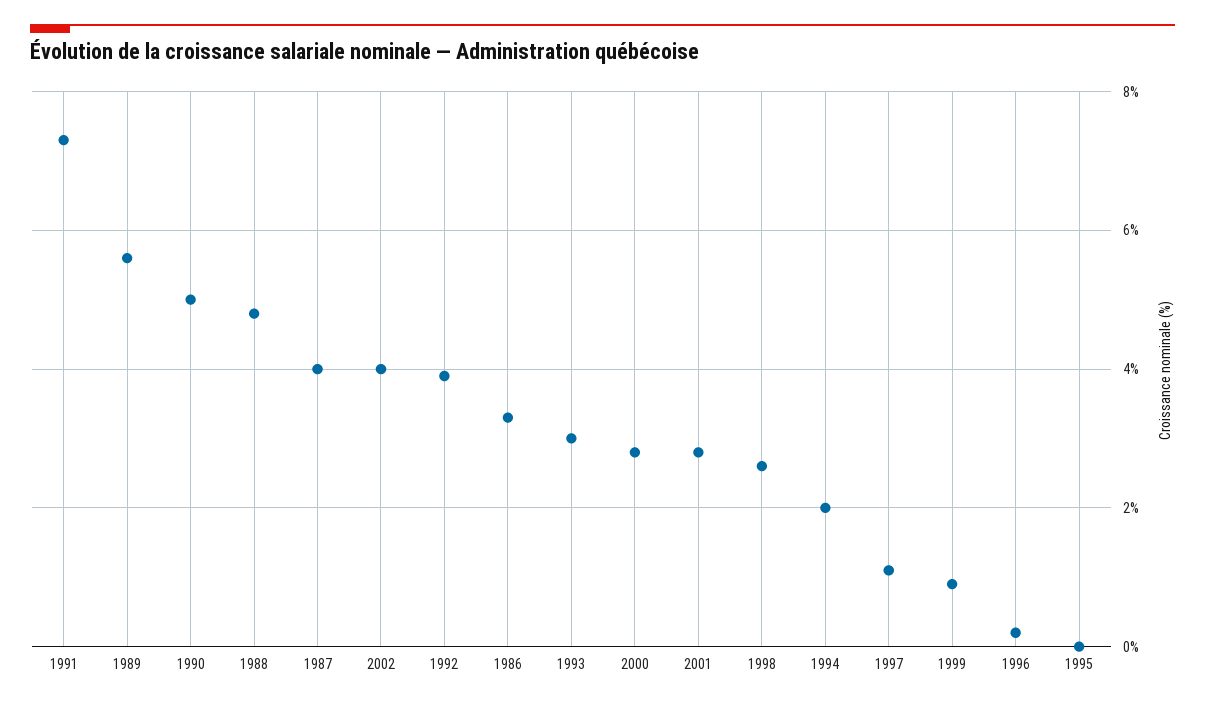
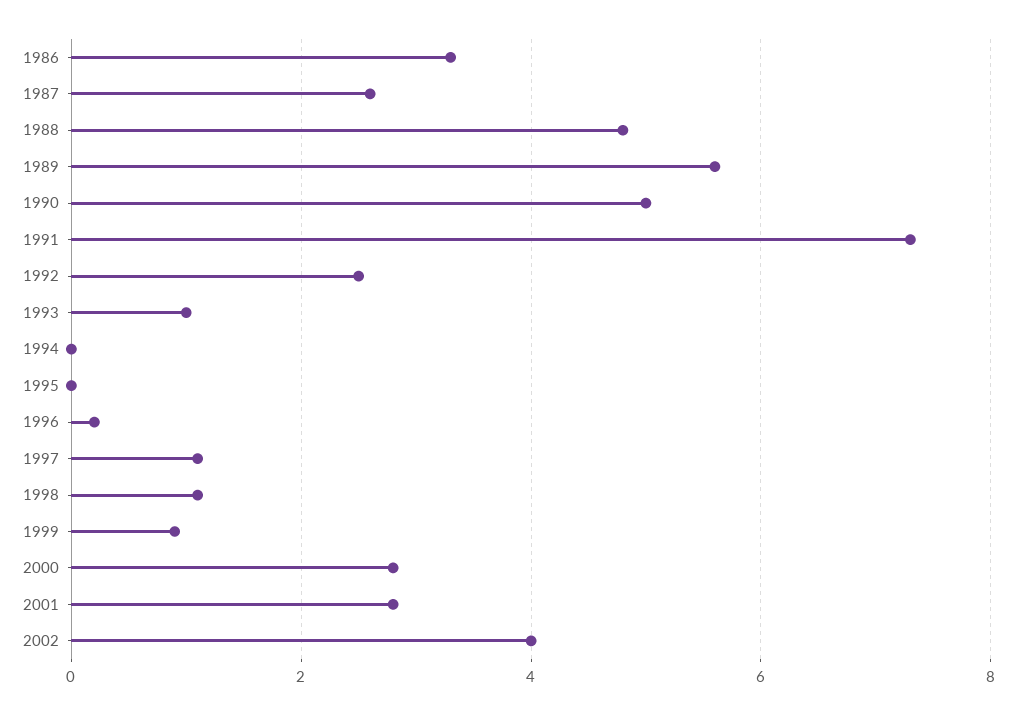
  {
    "1991": 7.5,
    "1989": 5.5,
    "1990": 5,
    "1988": 5,
-   "1987": 4,
+   "1987": 2.5,
    "2002": 4,
-   "1992": 4,
+   "1992": 2.5,
    "1986": 3.5,
-   "1993": 3,
+   "1993": 1,
    "2000": 3,
    "2001": 3,
-   "1998": 2.5,
+   "1998": 1,
-   "1994": 2,
+   "1994": 0,
    "1997": 1,
    "1999": 1,
    "1996": 0,
    "1995": 0
  }

